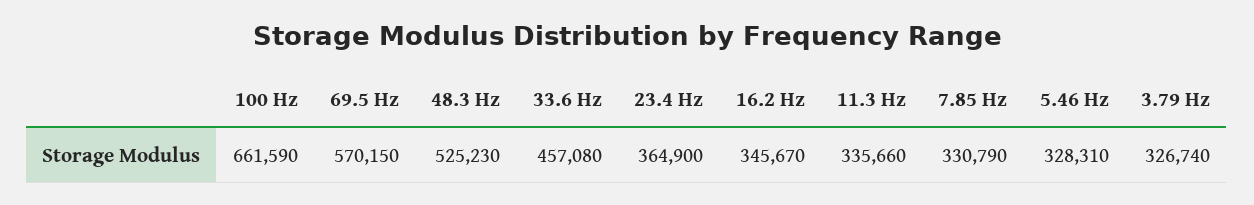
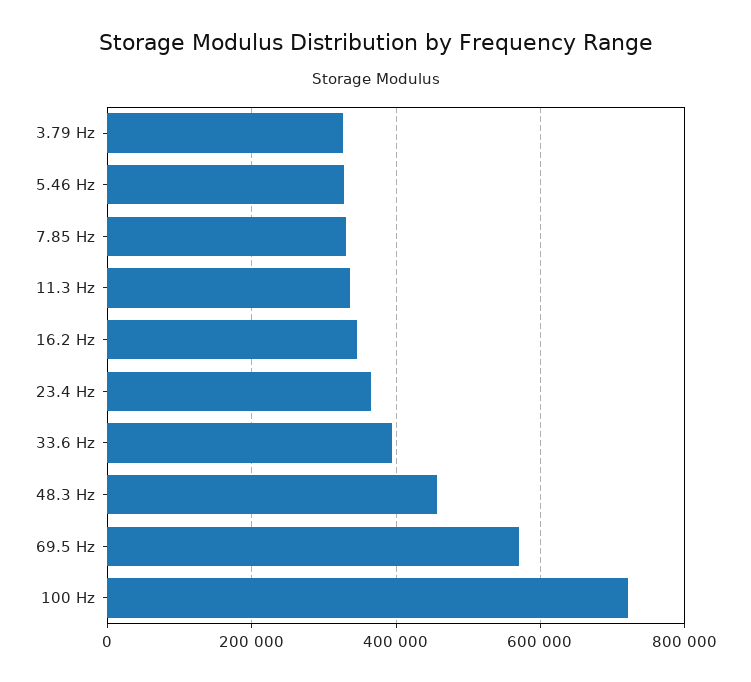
  {
-   "100 Hz": 661590,
+   "100 Hz": 720000,
    "69.5 Hz": 570150,
-   "48.3 Hz": 525230,
+   "48.3 Hz": 460000,
-   "33.6 Hz": 457080,
+   "33.6 Hz": 400000,
    "23.4 Hz": 364900,
    "16.2 Hz": 345670,
    "11.3 Hz": 335660,
    "7.85 Hz": 330790,
    "5.46 Hz": 328310,
    "3.79 Hz": 326740
  }

